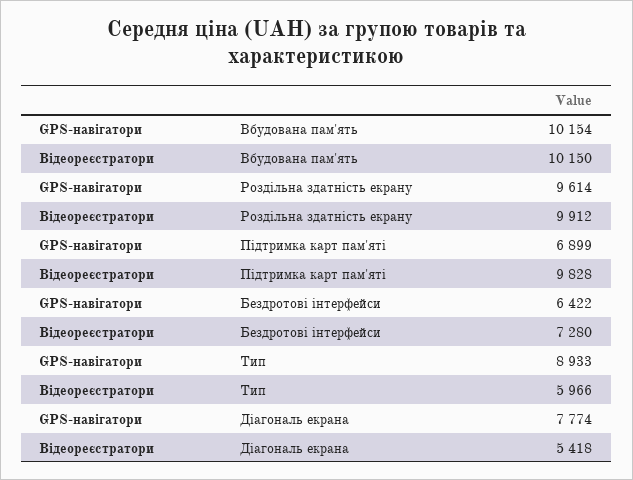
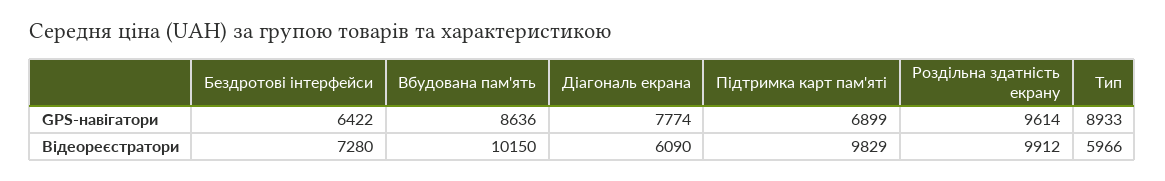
  {
    "GPS-навігатори": {
-     "Вбудована пам'ять": 10154,
+     "Вбудована пам'ять": 8636,
      "Роздільна здатність екрану": 9614,
      "Підтримка карт пам'яті": 6899,
      "Бездротові інтерфейси": 6422,
      "Тип": 8933,
      "Діагональ екрана": 7774
    },
    "Відеореєстратори": {
      "Вбудована пам'ять": 10150,
      "Роздільна здатність екрану": 9912,
-     "Підтримка карт пам'яті": 9828,
+     "Підтримка карт пам'яті": 9829,
      "Бездротові інтерфейси": 7280,
      "Тип": 5966,
-     "Діагональ екрана": 5418
+     "Діагональ екрана": 6090
    }
  }

